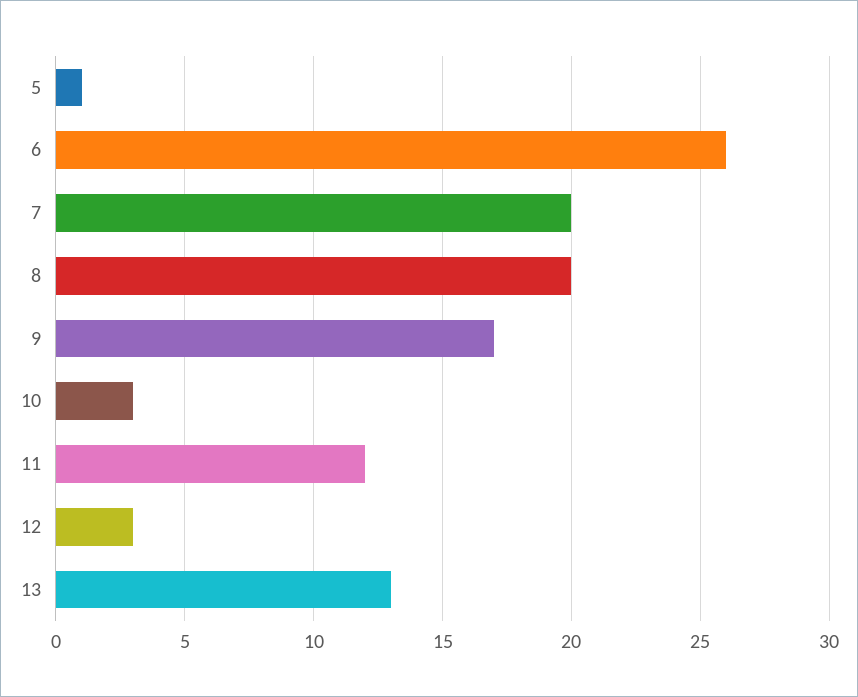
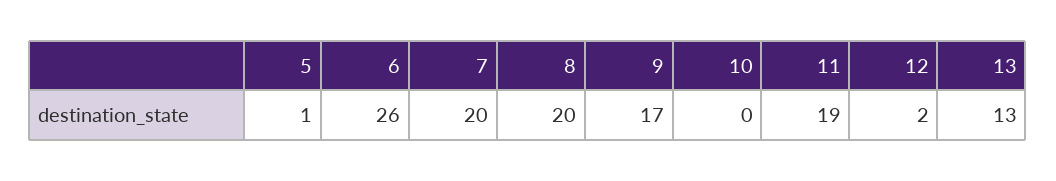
  {
    "5": 1,
    "6": 26,
    "7": 20,
    "8": 20,
    "9": 17,
-   "10": 3,
+   "10": 0,
-   "11": 12,
+   "11": 19,
-   "12": 3,
+   "12": 2,
    "13": 13
  }

